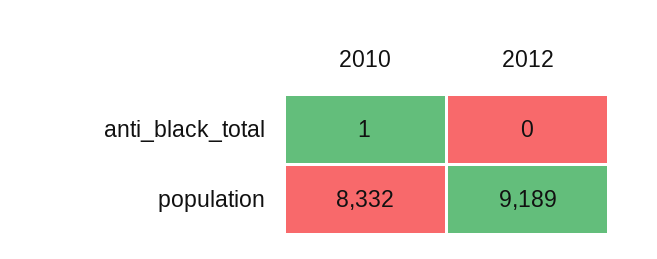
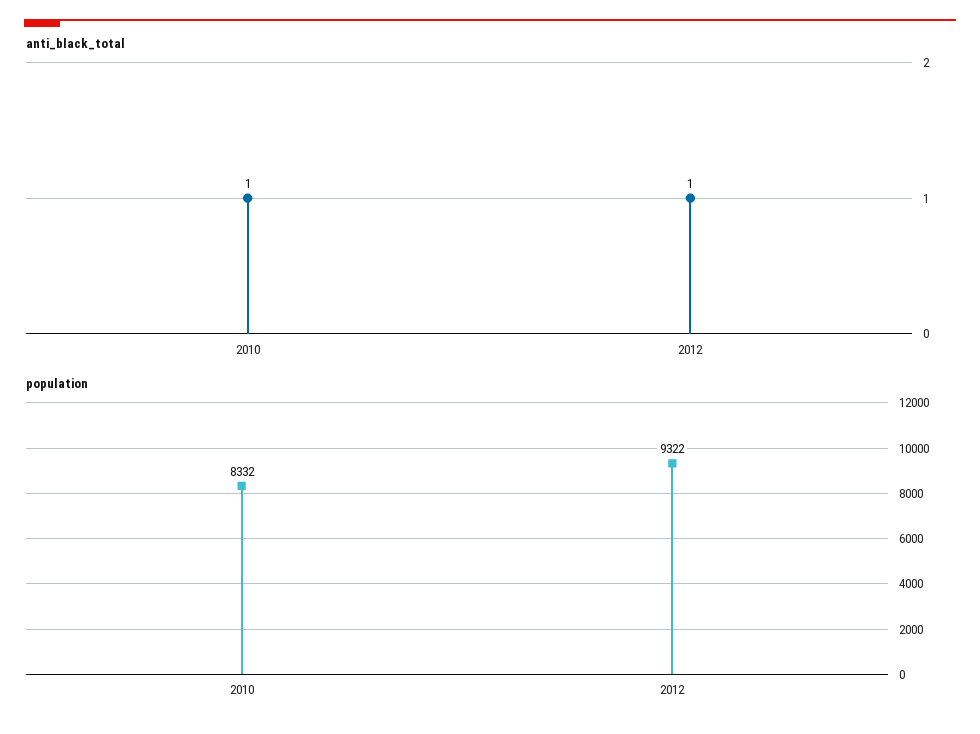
  {
    "anti_black_total": {
      "2010": 1,
-     "2012": 0
+     "2012": 1
    },
    "population": {
      "2010": 8332,
-     "2012": 9189
+     "2012": 9322
    }
  }

